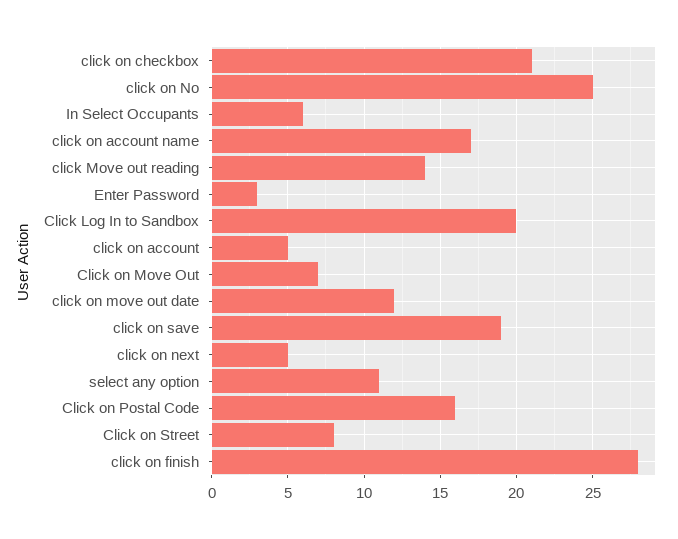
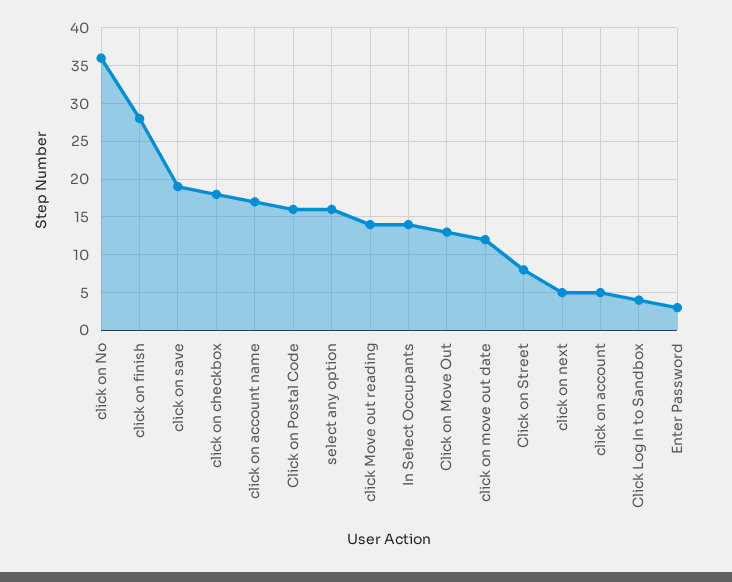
  {
-   "click on checkbox": 21,
+   "click on checkbox": 18,
-   "click on No": 25,
+   "click on No": 36,
-   "In Select Occupants": 6,
+   "In Select Occupants": 14,
    "click on account name": 17,
    "click Move out reading": 14,
    "Enter Password": 3,
-   "Click Log In to Sandbox": 20,
+   "Click Log In to Sandbox": 4,
    "click on account": 5,
-   "Click on Move Out": 7,
+   "Click on Move Out": 13,
    "click on move out date": 12,
    "click on save": 19,
    "click on next": 5,
-   "select any option": 11,
+   "select any option": 16,
    "Click on Postal Code": 16,
    "Click on Street": 8,
    "click on finish": 28
  }

